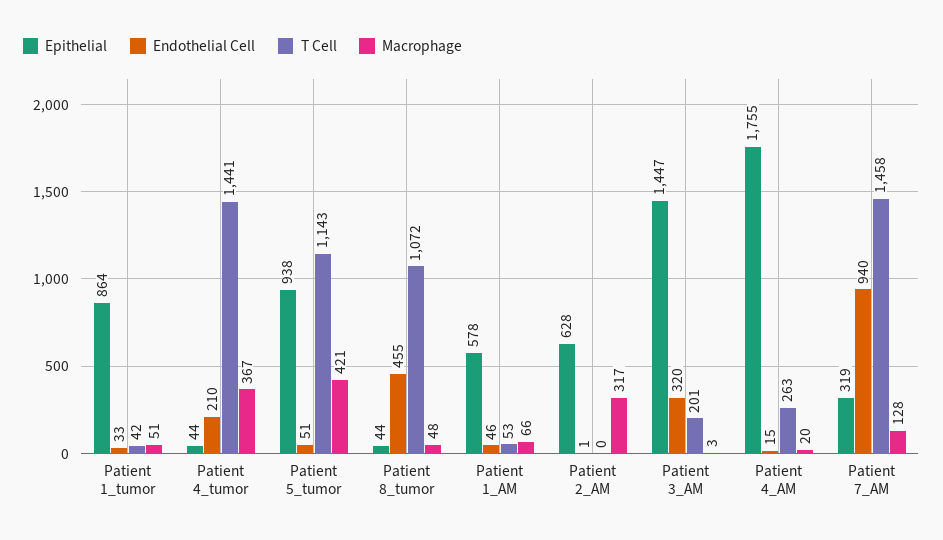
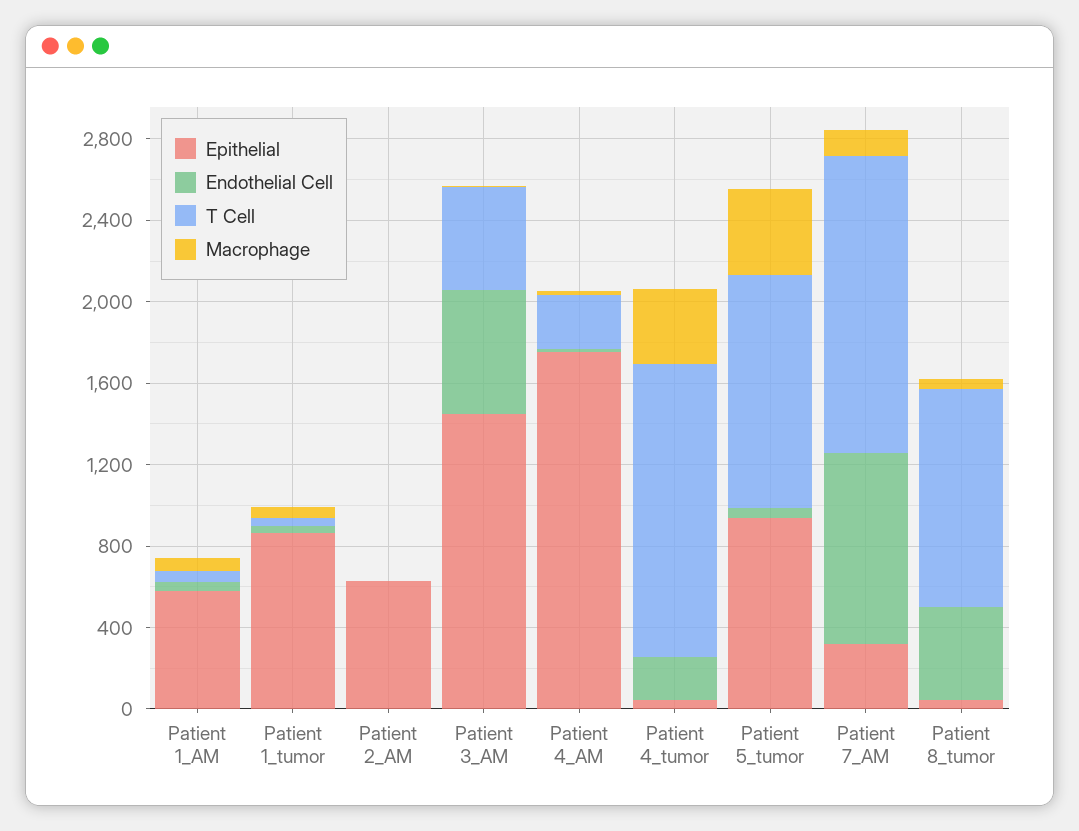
  {
    "Epithelial": {
      "Patient 1_tumor": 864,
      "Patient 4_tumor": 44,
      "Patient 5_tumor": 938,
      "Patient 8_tumor": 44,
      "Patient 1_AM": 578,
      "Patient 2_AM": 628,
      "Patient 3_AM": 1447,
      "Patient 4_AM": 1755,
      "Patient 7_AM": 319
    },
    "Endothelial Cell": {
      "Patient 1_tumor": 33,
      "Patient 4_tumor": 210,
      "Patient 5_tumor": 51,
      "Patient 8_tumor": 455,
      "Patient 1_AM": 46,
      "Patient 2_AM": 1,
-     "Patient 3_AM": 320,
+     "Patient 3_AM": 600,
      "Patient 4_AM": 15,
      "Patient 7_AM": 940
    },
    "T Cell": {
      "Patient 1_tumor": 42,
      "Patient 4_tumor": 1441,
      "Patient 5_tumor": 1143,
      "Patient 8_tumor": 1072,
      "Patient 1_AM": 53,
      "Patient 2_AM": 0,
-     "Patient 3_AM": 201,
+     "Patient 3_AM": 500,
      "Patient 4_AM": 263,
      "Patient 7_AM": 1458
    },
    "Macrophage": {
      "Patient 1_tumor": 51,
      "Patient 4_tumor": 367,
      "Patient 5_tumor": 421,
      "Patient 8_tumor": 48,
      "Patient 1_AM": 66,
-     "Patient 2_AM": 317,
+     "Patient 2_AM": 0,
      "Patient 3_AM": 3,
      "Patient 4_AM": 20,
      "Patient 7_AM": 128
    }
  }

